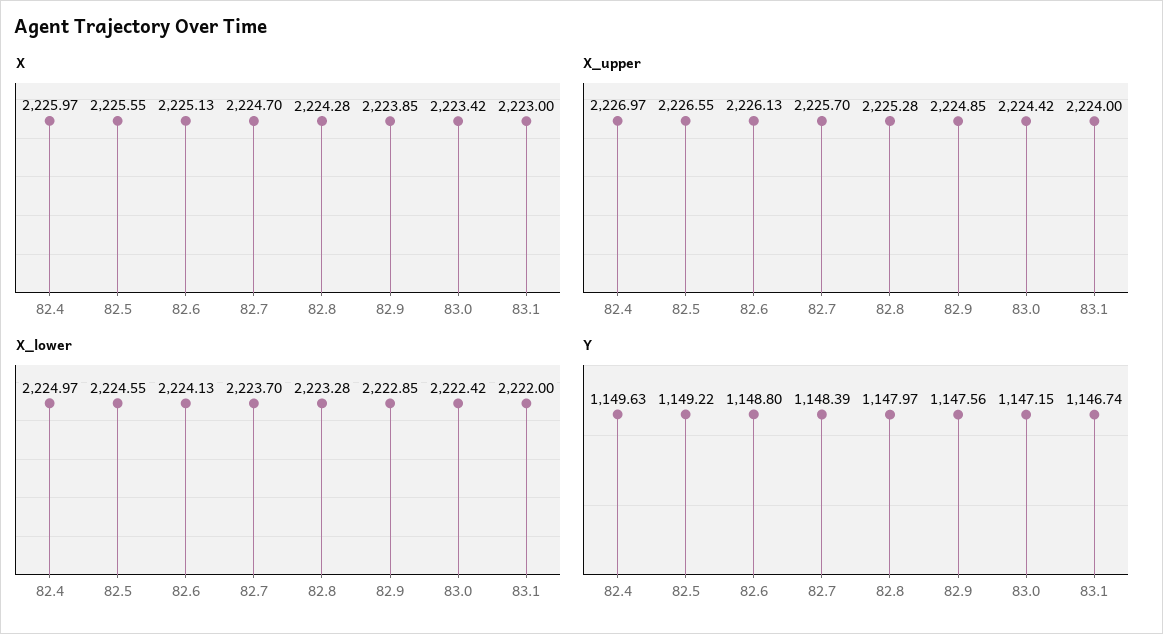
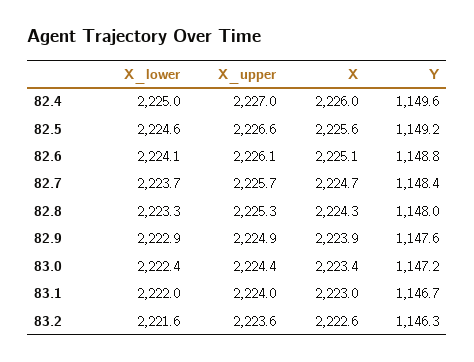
  {
    "X": {
      "82.4": 2225.97,
      "82.5": 2225.55,
      "82.6": 2225.13,
      "82.7": 2224.7,
      "82.8": 2224.28,
      "82.9": 2223.85,
      "83.0": 2223.42,
-     "83.1": 2223
+     "83.1": 2223,
+     "83.2": 2222.6
    },
    "X_upper": {
      "82.4": 2226.97,
      "82.5": 2226.55,
      "82.6": 2226.13,
      "82.7": 2225.7,
      "82.8": 2225.28,
      "82.9": 2224.85,
      "83.0": 2224.42,
-     "83.1": 2224
+     "83.1": 2224,
+     "83.2": 2223.6
    },
    "X_lower": {
      "82.4": 2224.97,
      "82.5": 2224.55,
      "82.6": 2224.13,
      "82.7": 2223.7,
      "82.8": 2223.28,
      "82.9": 2222.85,
      "83.0": 2222.42,
-     "83.1": 2222
+     "83.1": 2222,
+     "83.2": 2221.6
    },
    "Y": {
      "82.4": 1149.63,
      "82.5": 1149.22,
      "82.6": 1148.8,
      "82.7": 1148.39,
      "82.8": 1147.97,
      "82.9": 1147.56,
      "83.0": 1147.15,
-     "83.1": 1146.74
+     "83.1": 1146.74,
+     "83.2": 1146.3
    }
  }

